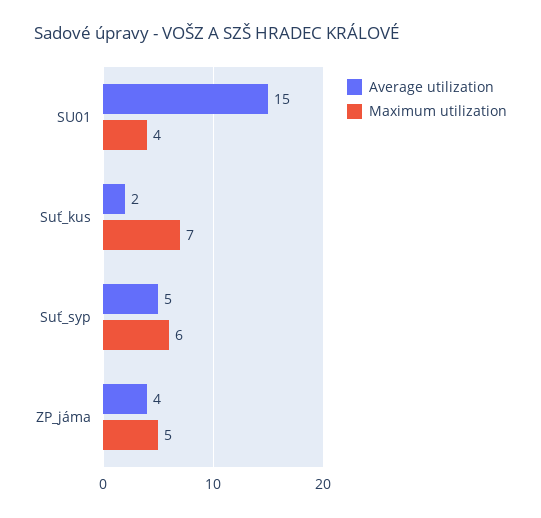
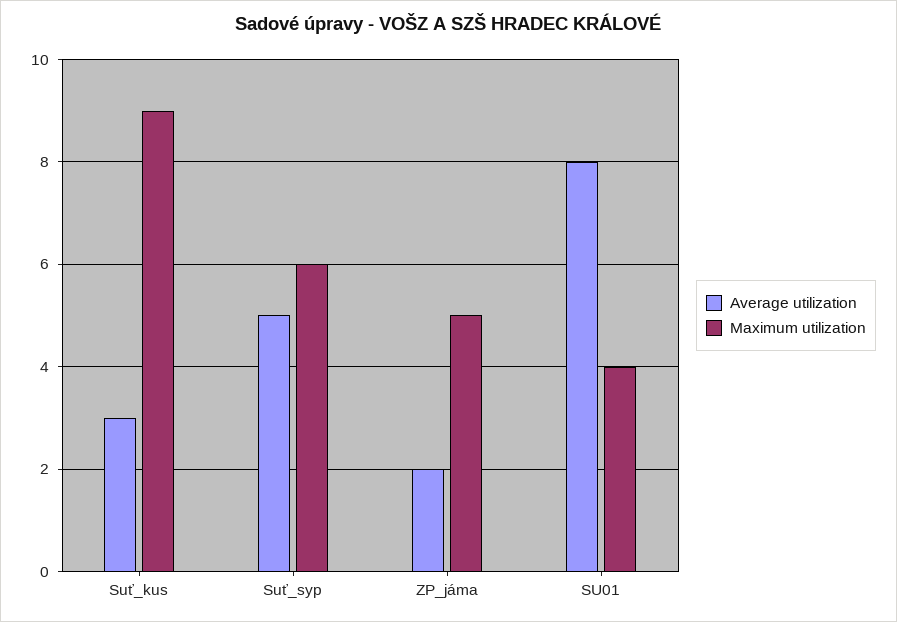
  {
    "Average utilization": {
-     "SU01": 15,
+     "SU01": 8,
-     "Suť_kus": 2,
+     "Suť_kus": 3,
      "Suť_syp": 5,
-     "ZP_jáma": 4
+     "ZP_jáma": 2
    },
    "Maximum utilization": {
      "SU01": 4,
-     "Suť_kus": 7,
+     "Suť_kus": 9,
      "Suť_syp": 6,
      "ZP_jáma": 5
    }
  }

